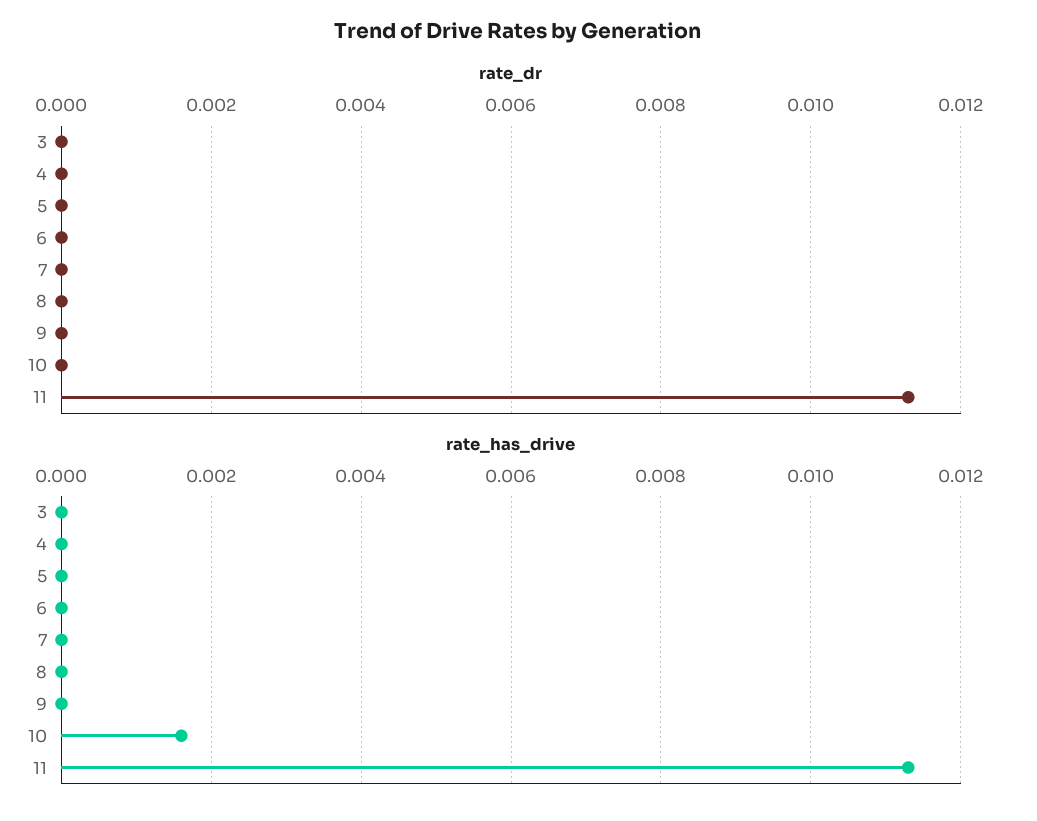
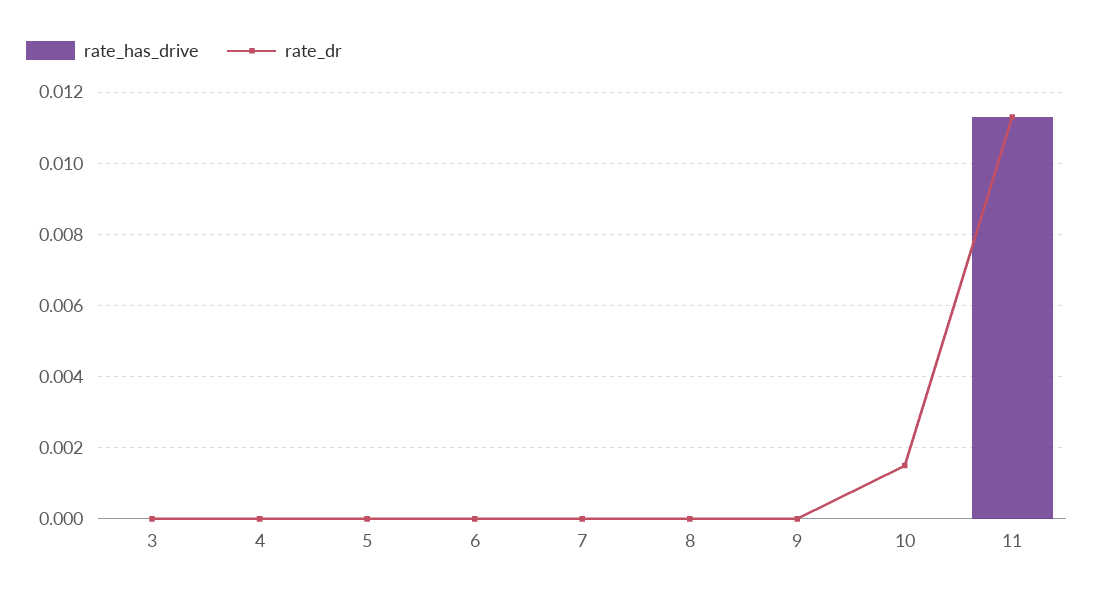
  {
    "rate_dr": {
      "3": 0,
      "4": 0,
      "5": 0,
      "6": 0,
      "7": 0,
      "8": 0,
      "9": 0,
-     "10": 0,
+     "10": 0.0015,
      "11": 0.0115
    },
    "rate_has_drive": {
      "3": 0,
      "4": 0,
      "5": 0,
      "6": 0,
      "7": 0,
      "8": 0,
      "9": 0,
-     "10": 0.0015,
+     "10": 0,
      "11": 0.0115
    }
  }

